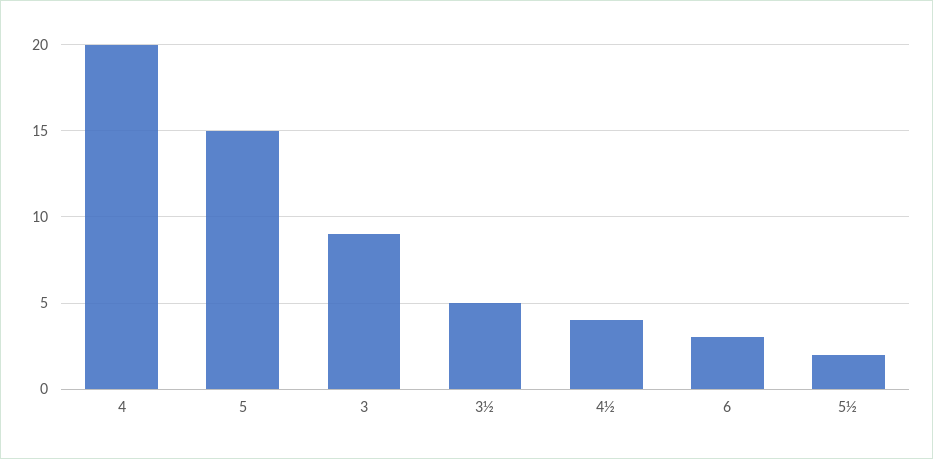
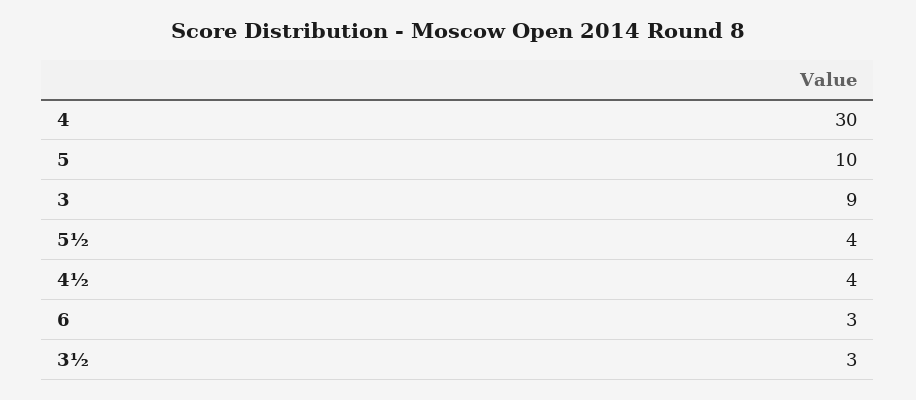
  {
-   "4": 20,
+   "4": 30,
-   "5": 15,
+   "5": 10,
    "3": 9,
-   "3½": 5,
+   "3½": 3,
    "4½": 4,
    "6": 3,
-   "5½": 2
+   "5½": 4
  }

